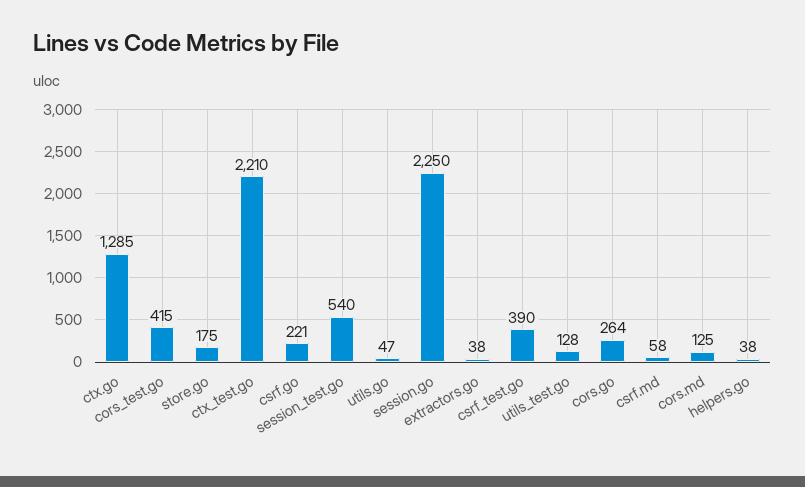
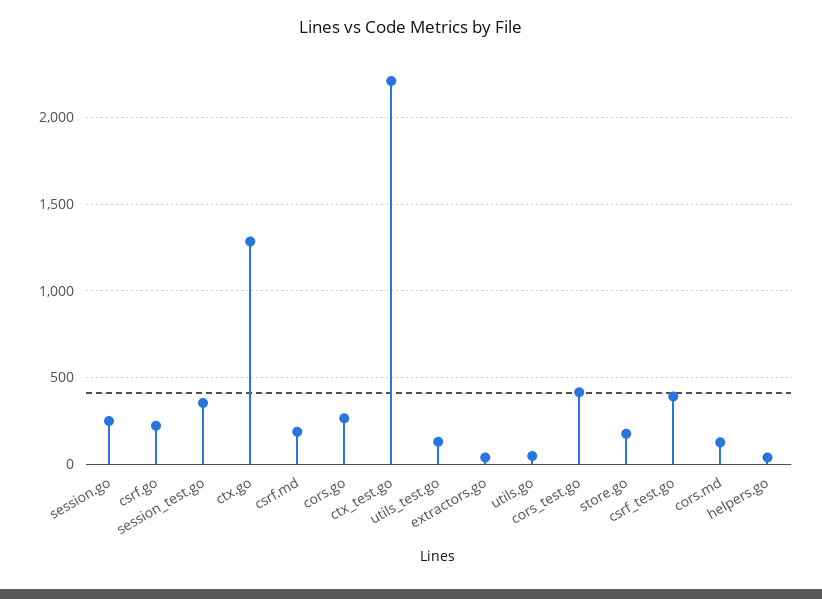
  {
    "ctx.go": 1285,
    "cors_test.go": 415,
    "store.go": 175,
    "ctx_test.go": 2210,
    "csrf.go": 221,
-   "session_test.go": 540,
+   "session_test.go": 350,
    "utils.go": 47,
-   "session.go": 2250,
+   "session.go": 250,
    "extractors.go": 38,
    "csrf_test.go": 390,
    "utils_test.go": 128,
    "cors.go": 264,
-   "csrf.md": 58,
+   "csrf.md": 200,
    "cors.md": 125,
    "helpers.go": 38
  }

